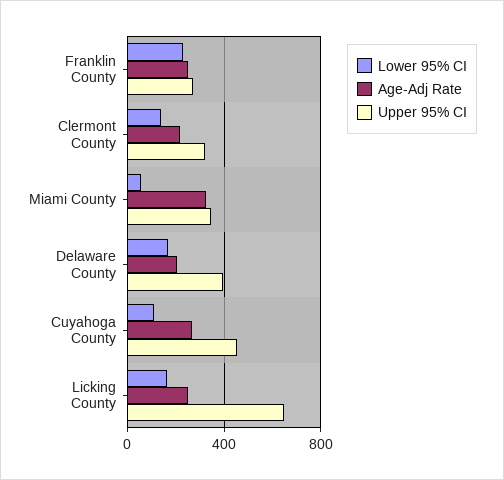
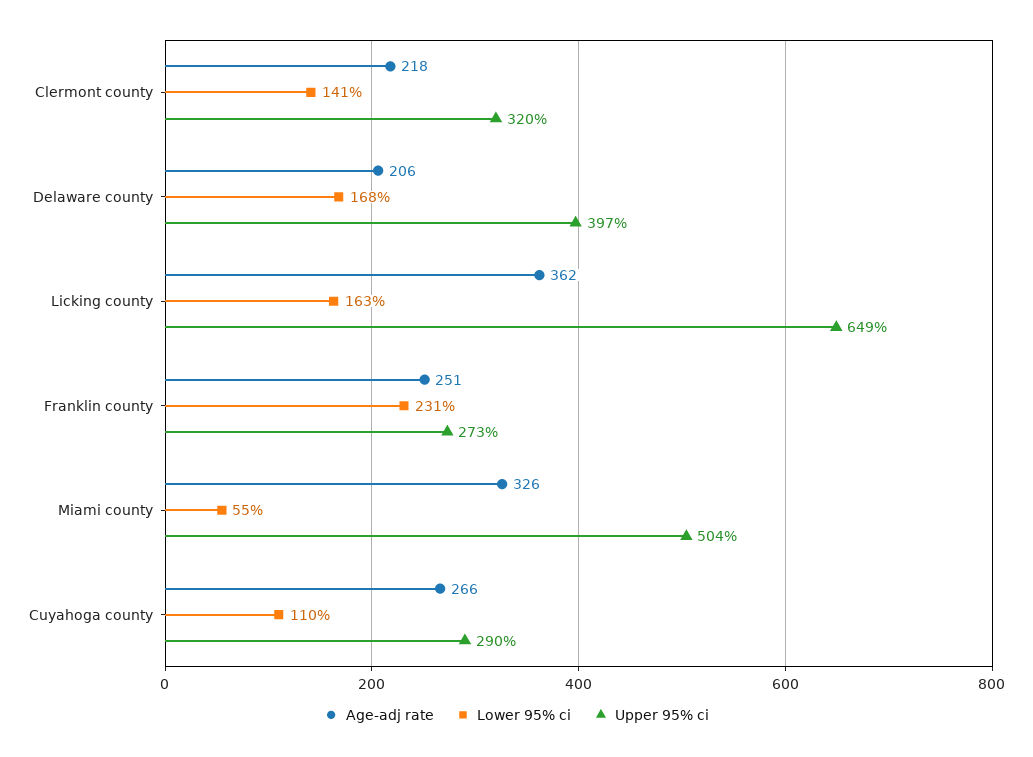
  {
    "Lower 95% CI": {
      "Franklin County": 231,
      "Clermont County": 141,
      "Miami County": 55,
      "Delaware County": 168,
      "Cuyahoga County": 110,
      "Licking County": 163
    },
    "Age-Adj Rate": {
      "Franklin County": 251,
      "Clermont County": 218,
      "Miami County": 326,
      "Delaware County": 206,
      "Cuyahoga County": 266,
-     "Licking County": 250
+     "Licking County": 362
    },
    "Upper 95% CI": {
      "Franklin County": 273,
      "Clermont County": 320,
-     "Miami County": 350,
+     "Miami County": 504,
      "Delaware County": 397,
-     "Cuyahoga County": 450,
+     "Cuyahoga County": 290,
      "Licking County": 649
    }
  }

